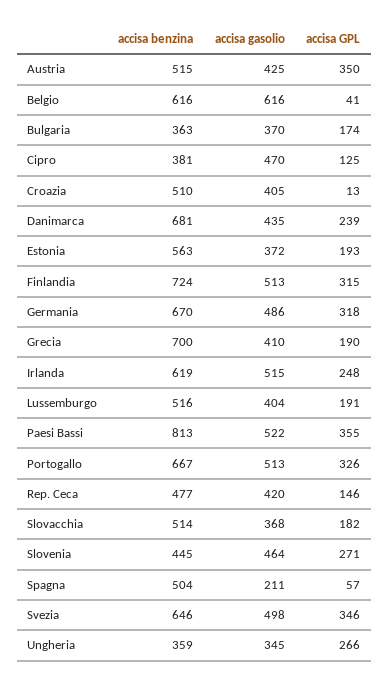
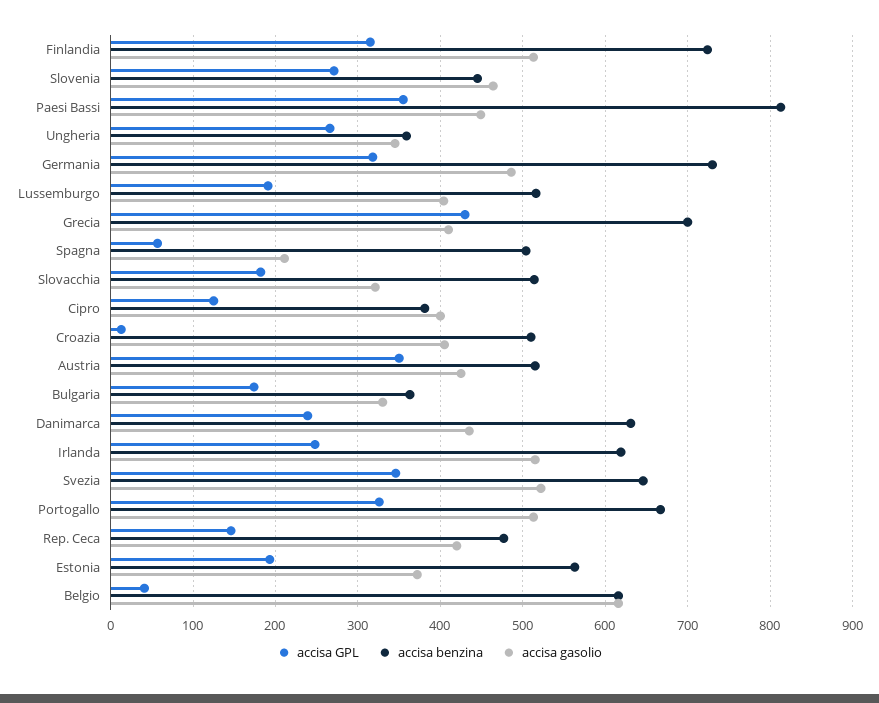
  {
    "accisa benzina": {
      "Austria": 515,
      "Belgio": 616,
      "Bulgaria": 363,
      "Cipro": 381,
      "Croazia": 510,
-     "Danimarca": 681,
+     "Danimarca": 630,
      "Estonia": 563,
      "Finlandia": 724,
-     "Germania": 670,
+     "Germania": 730,
      "Grecia": 700,
      "Irlanda": 619,
      "Lussemburgo": 516,
      "Paesi Bassi": 813,
      "Portogallo": 667,
      "Rep. Ceca": 477,
      "Slovacchia": 514,
      "Slovenia": 445,
      "Spagna": 504,
      "Svezia": 646,
      "Ungheria": 359
    },
    "accisa gasolio": {
      "Austria": 425,
      "Belgio": 616,
-     "Bulgaria": 370,
+     "Bulgaria": 330,
-     "Cipro": 470,
+     "Cipro": 400,
      "Croazia": 405,
      "Danimarca": 435,
      "Estonia": 372,
      "Finlandia": 513,
      "Germania": 486,
      "Grecia": 410,
      "Irlanda": 515,
      "Lussemburgo": 404,
-     "Paesi Bassi": 522,
+     "Paesi Bassi": 450,
      "Portogallo": 513,
      "Rep. Ceca": 420,
-     "Slovacchia": 368,
+     "Slovacchia": 320,
      "Slovenia": 464,
      "Spagna": 211,
-     "Svezia": 498,
+     "Svezia": 520,
      "Ungheria": 345
    },
    "accisa GPL": {
      "Austria": 350,
      "Belgio": 41,
      "Bulgaria": 174,
      "Cipro": 125,
      "Croazia": 13,
      "Danimarca": 239,
      "Estonia": 193,
      "Finlandia": 315,
      "Germania": 318,
-     "Grecia": 190,
+     "Grecia": 430,
      "Irlanda": 248,
      "Lussemburgo": 191,
      "Paesi Bassi": 355,
      "Portogallo": 326,
      "Rep. Ceca": 146,
      "Slovacchia": 182,
      "Slovenia": 271,
      "Spagna": 57,
      "Svezia": 346,
      "Ungheria": 266
    }
  }

